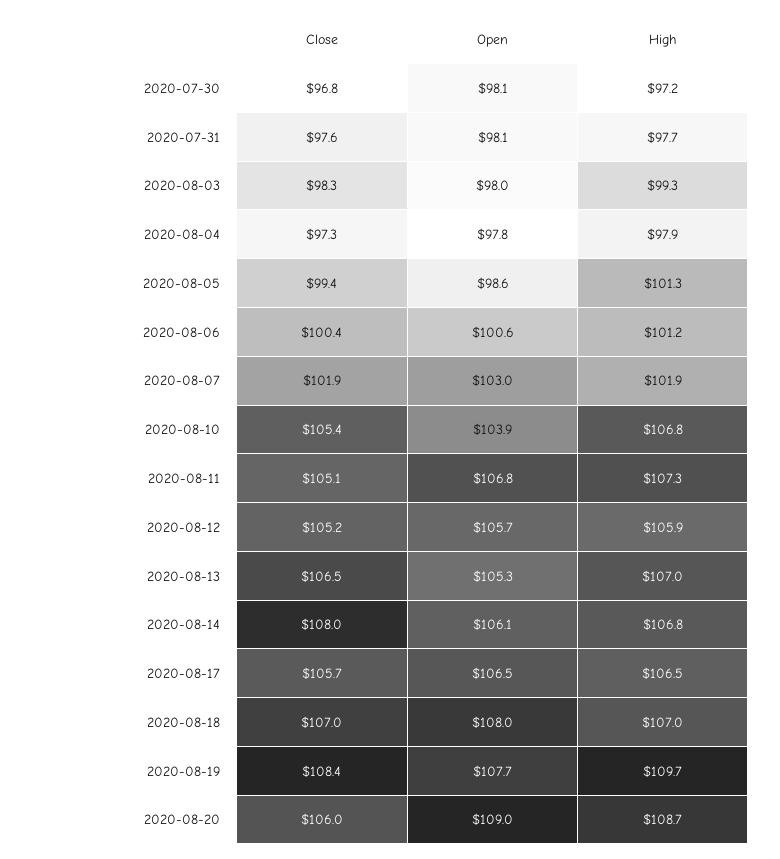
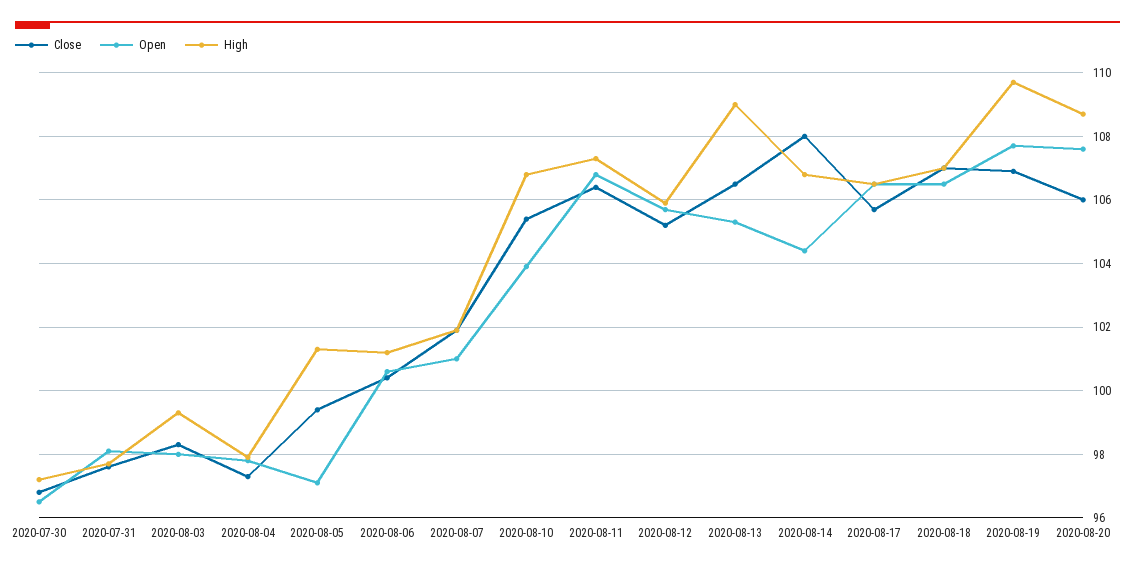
  {
    "Close": {
      "2020-07-30": 96.8,
      "2020-07-31": 97.6,
      "2020-08-03": 98.3,
      "2020-08-04": 97.3,
      "2020-08-05": 99.4,
      "2020-08-06": 100.4,
      "2020-08-07": 101.9,
      "2020-08-10": 105.4,
-     "2020-08-11": 105.1,
+     "2020-08-11": 106.5,
      "2020-08-12": 105.2,
      "2020-08-13": 106.5,
      "2020-08-14": 108,
      "2020-08-17": 105.7,
      "2020-08-18": 107,
-     "2020-08-19": 108.4,
+     "2020-08-19": 107,
      "2020-08-20": 106
    },
    "Open": {
-     "2020-07-30": 98.1,
+     "2020-07-30": 96.5,
      "2020-07-31": 98.1,
      "2020-08-03": 98,
      "2020-08-04": 97.8,
-     "2020-08-05": 98.6,
+     "2020-08-05": 97,
      "2020-08-06": 100.6,
-     "2020-08-07": 103,
+     "2020-08-07": 101,
      "2020-08-10": 103.9,
      "2020-08-11": 106.8,
      "2020-08-12": 105.7,
      "2020-08-13": 105.3,
-     "2020-08-14": 106.1,
+     "2020-08-14": 104.5,
      "2020-08-17": 106.5,
-     "2020-08-18": 108,
+     "2020-08-18": 106.5,
      "2020-08-19": 107.7,
-     "2020-08-20": 109
+     "2020-08-20": 107.5
    },
    "High": {
      "2020-07-30": 97.2,
      "2020-07-31": 97.7,
      "2020-08-03": 99.3,
      "2020-08-04": 97.9,
      "2020-08-05": 101.3,
      "2020-08-06": 101.2,
      "2020-08-07": 101.9,
      "2020-08-10": 106.8,
      "2020-08-11": 107.3,
      "2020-08-12": 105.9,
-     "2020-08-13": 107,
+     "2020-08-13": 109,
      "2020-08-14": 106.8,
      "2020-08-17": 106.5,
      "2020-08-18": 107,
      "2020-08-19": 109.7,
      "2020-08-20": 108.7
    }
  }

